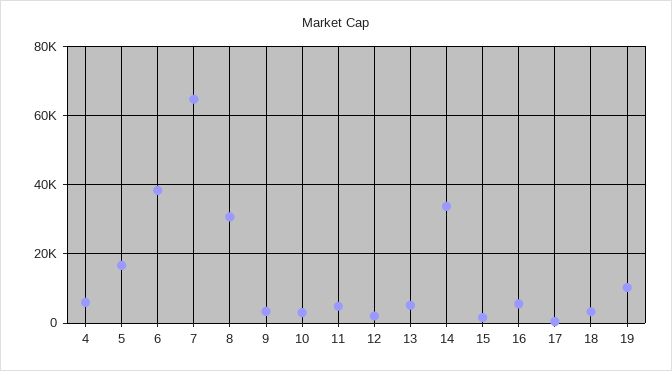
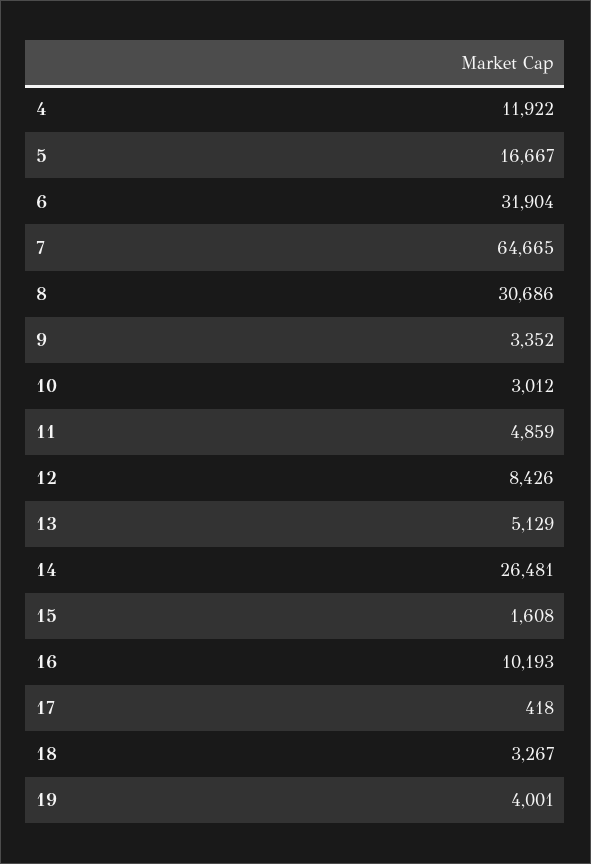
  {
-   "4": 6000,
+   "4": 11922,
    "5": 16667,
-   "6": 38000,
+   "6": 31904,
    "7": 64665,
    "8": 30686,
    "9": 3352,
    "10": 3012,
    "11": 4859,
-   "12": 2000,
+   "12": 8426,
    "13": 5129,
-   "14": 34000,
+   "14": 26481,
    "15": 1608,
-   "16": 6000,
+   "16": 10193,
    "17": 418,
    "18": 3267,
-   "19": 10000
+   "19": 4001
  }

